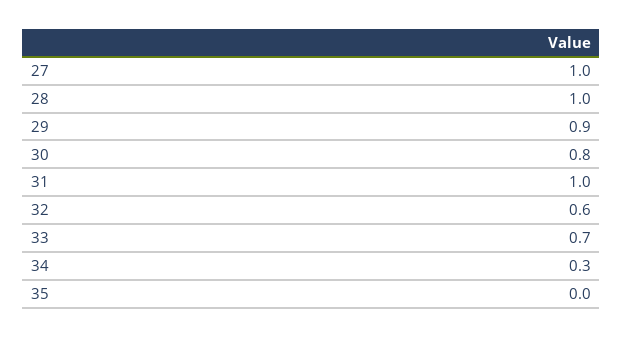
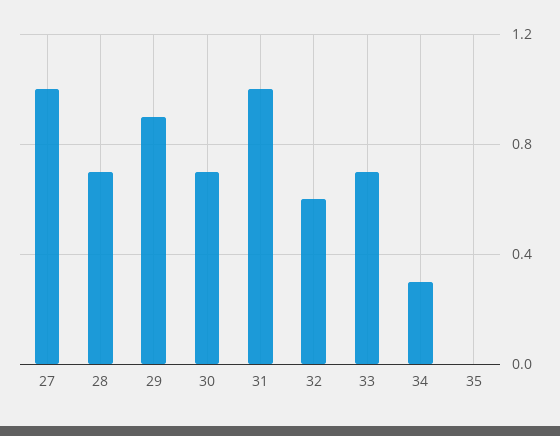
  {
    "27": 1,
-   "28": 1,
+   "28": 0.7,
    "29": 0.9,
-   "30": 0.8,
+   "30": 0.7,
    "31": 1,
    "32": 0.6,
    "33": 0.7,
    "34": 0.3,
    "35": 0
  }

